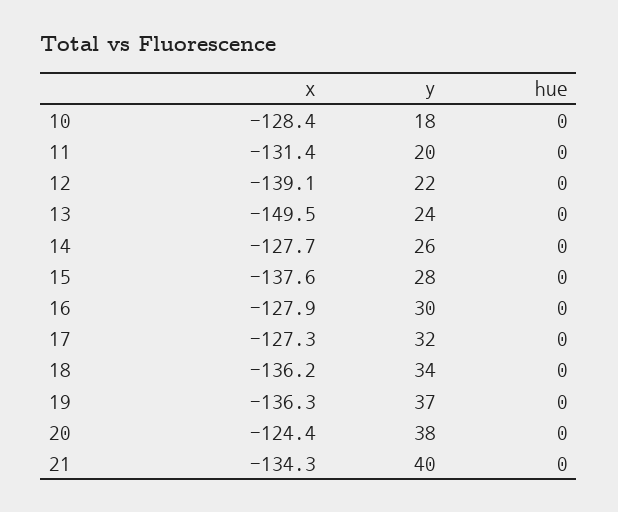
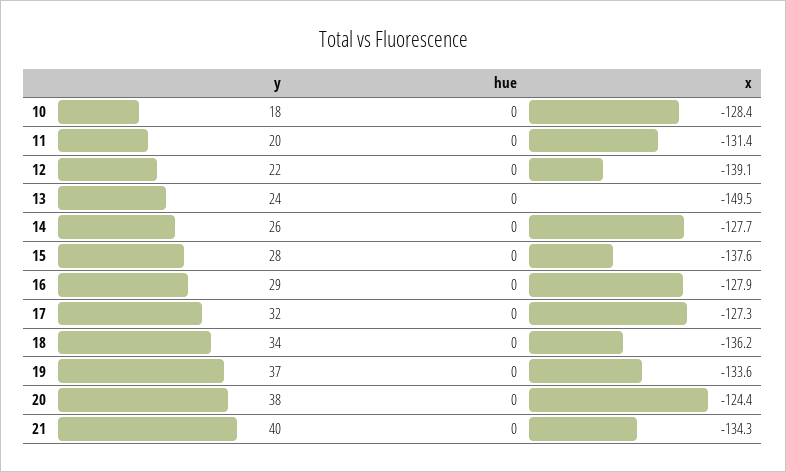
  {
    "x": {
      "10": -128.4,
      "11": -131.4,
      "12": -139.1,
      "13": -149.5,
      "14": -127.7,
      "15": -137.6,
      "16": -127.9,
      "17": -127.3,
      "18": -136.2,
-     "19": -136.3,
+     "19": -133.6,
      "20": -124.4,
      "21": -134.3
    },
    "y": {
      "10": 18,
      "11": 20,
      "12": 22,
      "13": 24,
      "14": 26,
      "15": 28,
-     "16": 30,
+     "16": 29,
      "17": 32,
      "18": 34,
      "19": 37,
      "20": 38,
      "21": 40
    },
    "hue": {
      "10": 0,
      "11": 0,
      "12": 0,
      "13": 0,
      "14": 0,
      "15": 0,
      "16": 0,
      "17": 0,
      "18": 0,
      "19": 0,
      "20": 0,
      "21": 0
    }
  }

